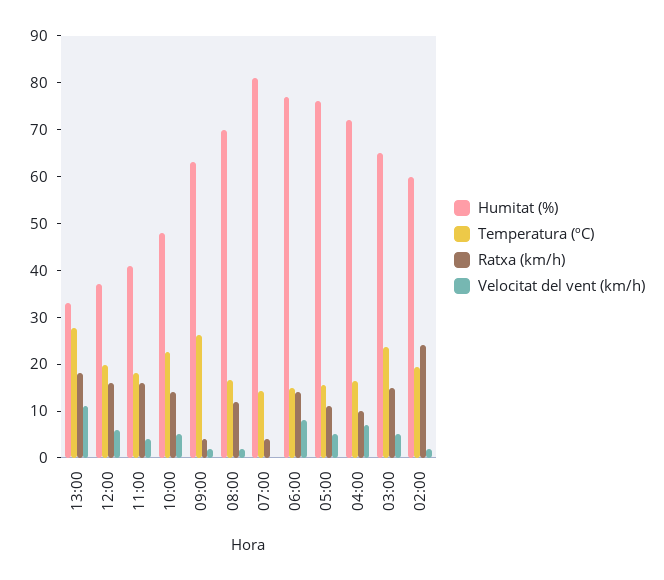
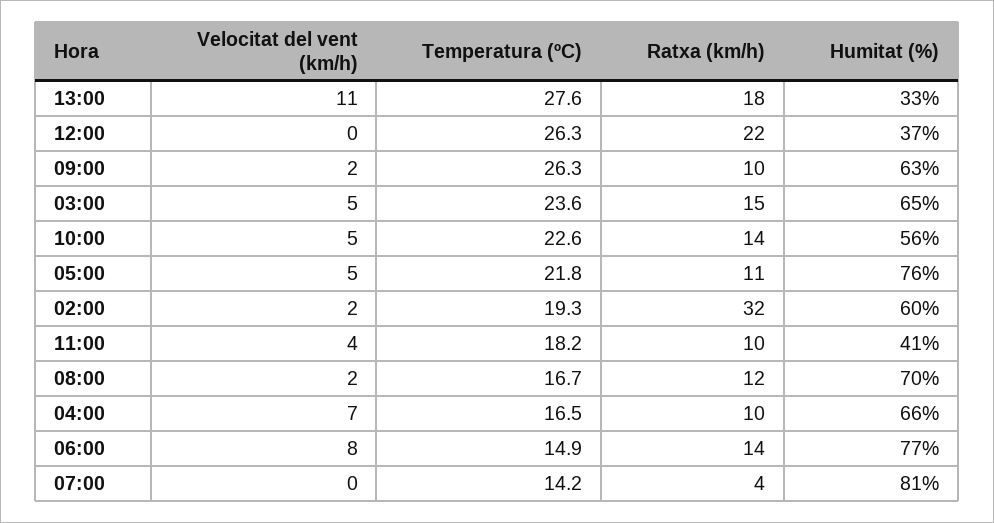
  {
    "Humitat (%)": {
      "13:00": 33,
      "12:00": 37,
      "11:00": 41,
-     "10:00": 48,
+     "10:00": 56,
      "09:00": 63,
      "08:00": 70,
      "07:00": 81,
      "06:00": 77,
      "05:00": 76,
-     "04:00": 72,
+     "04:00": 66,
      "03:00": 65,
      "02:00": 60
    },
    "Temperatura (ºC)": {
      "13:00": 27.6,
-     "12:00": 20,
+     "12:00": 26.3,
      "11:00": 18.2,
      "10:00": 22.6,
      "09:00": 26.3,
      "08:00": 16.7,
      "07:00": 14.2,
      "06:00": 14.9,
-     "05:00": 16,
+     "05:00": 21.8,
      "04:00": 16.5,
      "03:00": 23.6,
      "02:00": 19.3
    },
    "Ratxa (km/h)": {
      "13:00": 18,
-     "12:00": 16,
+     "12:00": 22,
-     "11:00": 16,
+     "11:00": 10,
      "10:00": 14,
-     "09:00": 4,
+     "09:00": 10,
      "08:00": 12,
      "07:00": 4,
      "06:00": 14,
      "05:00": 11,
      "04:00": 10,
      "03:00": 15,
-     "02:00": 24
+     "02:00": 32
    },
    "Velocitat del vent (km/h)": {
      "13:00": 11,
-     "12:00": 6,
+     "12:00": 0,
      "11:00": 4,
      "10:00": 5,
      "09:00": 2,
      "08:00": 2,
      "07:00": 0,
      "06:00": 8,
      "05:00": 5,
      "04:00": 7,
      "03:00": 5,
      "02:00": 2
    }
  }

